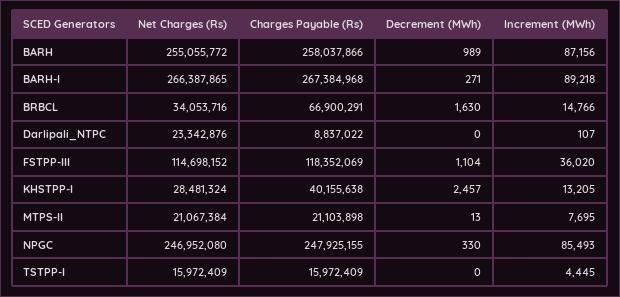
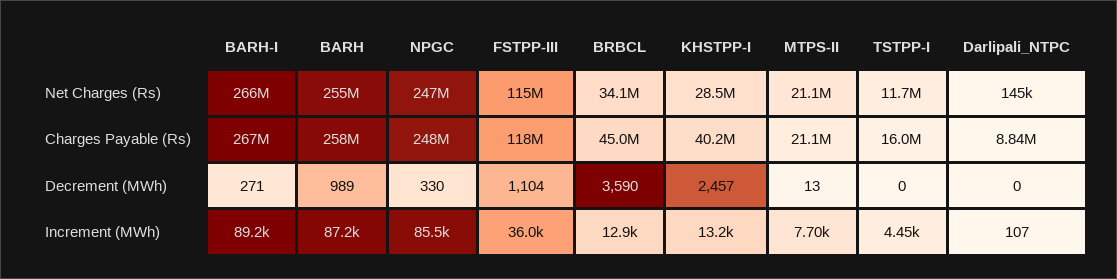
  {
    "Net Charges (Rs)": {
      "BARH": 255055772,
      "BARH-I": 266387865,
      "BRBCL": 34053716,
-     "Darlipali_NTPC": 23342876,
+     "Darlipali_NTPC": 145000,
      "FSTPP-III": 114698152,
      "KHSTPP-I": 28481324,
      "MTPS-II": 21067384,
      "NPGC": 246952080,
-     "TSTPP-I": 15972409
+     "TSTPP-I": 11700000
    },
    "Charges Payable (Rs)": {
      "BARH": 258037866,
      "BARH-I": 267384968,
-     "BRBCL": 66900291,
+     "BRBCL": 45000000,
      "Darlipali_NTPC": 8837022,
      "FSTPP-III": 118352069,
      "KHSTPP-I": 40155638,
      "MTPS-II": 21103898,
      "NPGC": 247925155,
      "TSTPP-I": 15972409
    },
    "Decrement (MWh)": {
      "BARH": 989,
      "BARH-I": 271,
-     "BRBCL": 1630,
+     "BRBCL": 3590,
      "Darlipali_NTPC": 0,
      "FSTPP-III": 1104,
      "KHSTPP-I": 2457,
      "MTPS-II": 13,
      "NPGC": 330,
      "TSTPP-I": 0
    },
    "Increment (MWh)": {
      "BARH": 87156,
      "BARH-I": 89218,
-     "BRBCL": 14766,
+     "BRBCL": 12900,
      "Darlipali_NTPC": 107,
      "FSTPP-III": 36020,
      "KHSTPP-I": 13205,
      "MTPS-II": 7695,
      "NPGC": 85493,
      "TSTPP-I": 4445
    }
  }

